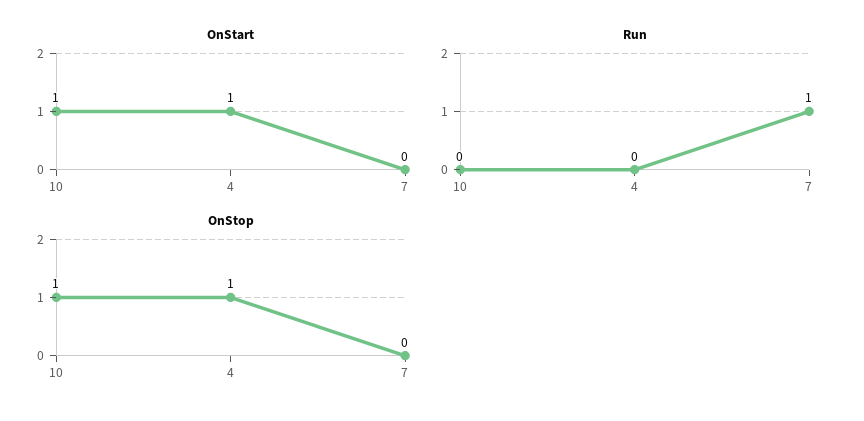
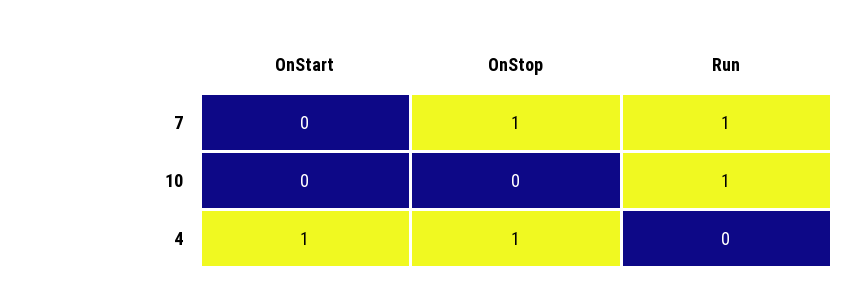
  {
    "OnStart": {
-     "10": 1,
+     "10": 0,
      "4": 1,
      "7": 0
    },
    "Run": {
-     "10": 0,
+     "10": 1,
      "4": 0,
      "7": 1
    },
    "OnStop": {
-     "10": 1,
+     "10": 0,
      "4": 1,
-     "7": 0
+     "7": 1
    }
  }

